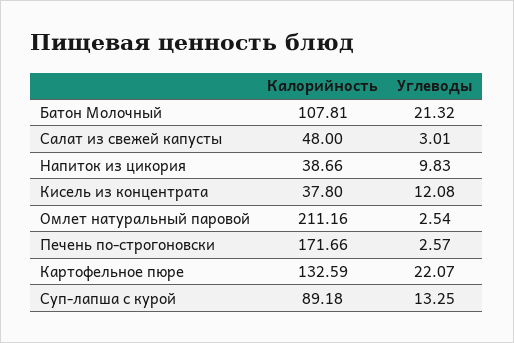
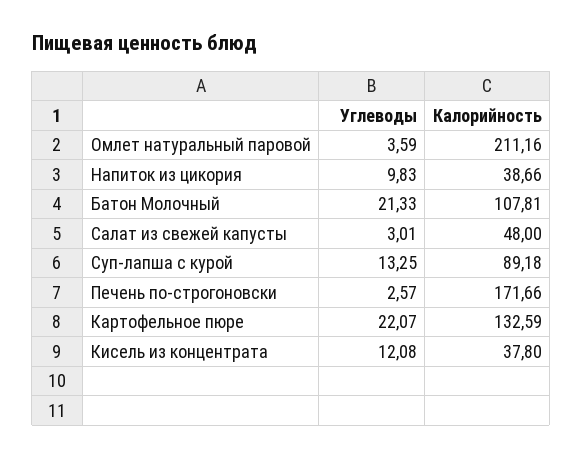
  {
    "Калорийность": {
      "Батон Молочный": 107.81,
      "Салат из свежей капусты": 48,
      "Напиток из цикория": 38.66,
      "Кисель из концентрата": 37.8,
      "Омлет натуральный паровой": 211.16,
      "Печень по-строгоновски": 171.66,
      "Картофельное пюре": 132.59,
      "Суп-лапша с курой": 89.18
    },
    "Углеводы": {
-     "Батон Молочный": 21.32,
+     "Батон Молочный": 21.33,
      "Салат из свежей капусты": 3.01,
      "Напиток из цикория": 9.83,
      "Кисель из концентрата": 12.08,
-     "Омлет натуральный паровой": 2.54,
+     "Омлет натуральный паровой": 3.59,
      "Печень по-строгоновски": 2.57,
      "Картофельное пюре": 22.07,
      "Суп-лапша с курой": 13.25
    }
  }

